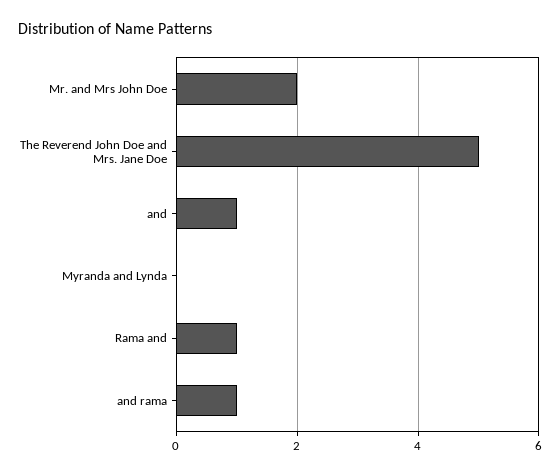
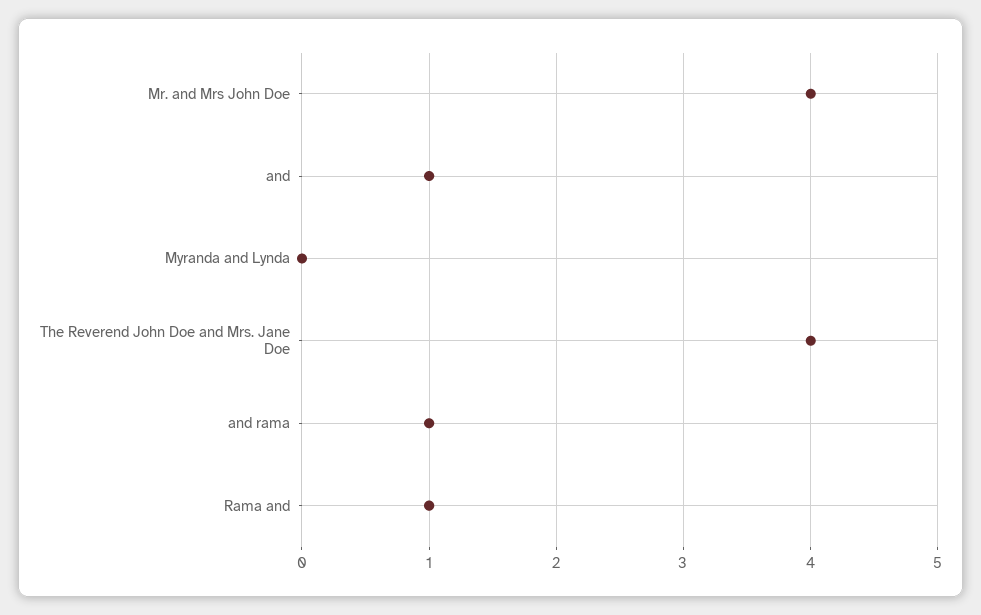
  {
-   "Mr. and Mrs John Doe": 2,
+   "Mr. and Mrs John Doe": 4,
-   "The Reverend John Doe and Mrs. Jane Doe": 5,
+   "The Reverend John Doe and Mrs. Jane Doe": 4,
    "and": 1,
    "Myranda and Lynda": 0,
    "Rama and": 1,
    "and rama": 1
  }

